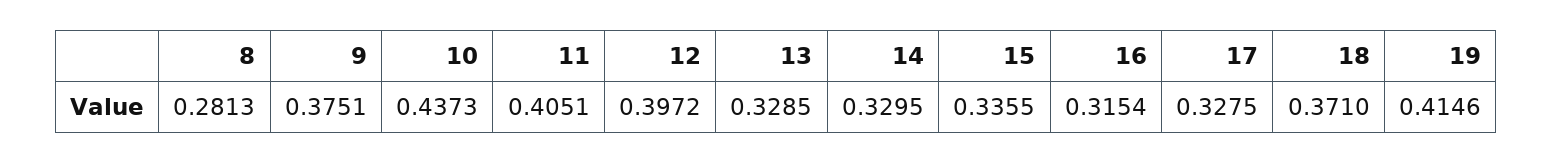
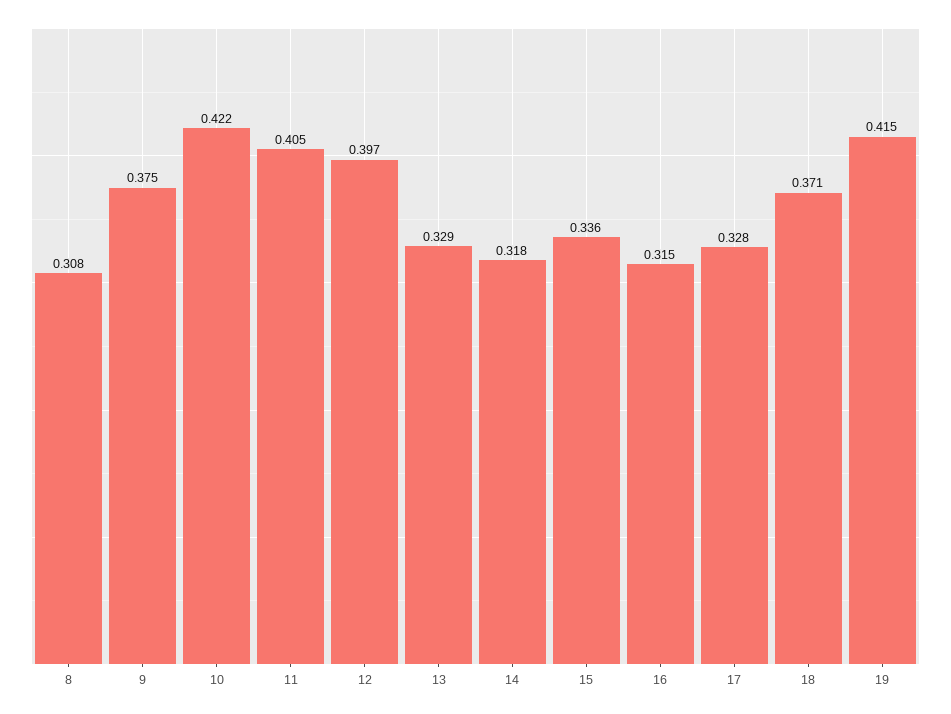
  {
-   "8": 0.2813,
+   "8": 0.308,
    "9": 0.3751,
-   "10": 0.4373,
+   "10": 0.422,
    "11": 0.4051,
    "12": 0.3972,
    "13": 0.3285,
-   "14": 0.3295,
+   "14": 0.318,
    "15": 0.3355,
    "16": 0.3154,
    "17": 0.3275,
    "18": 0.371,
    "19": 0.4146
  }

